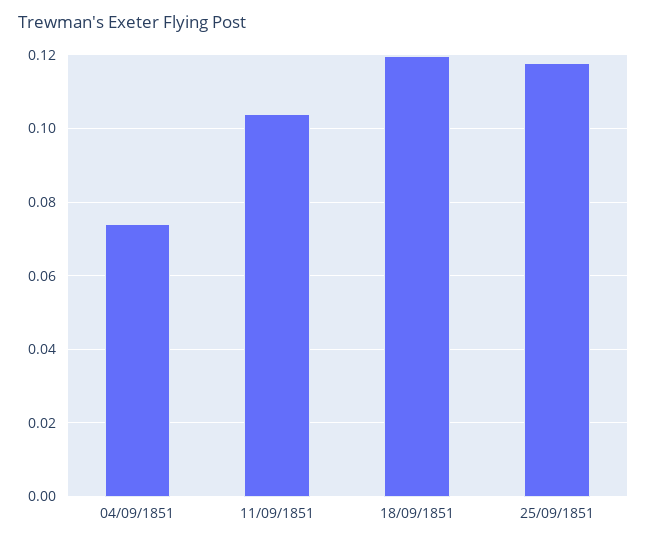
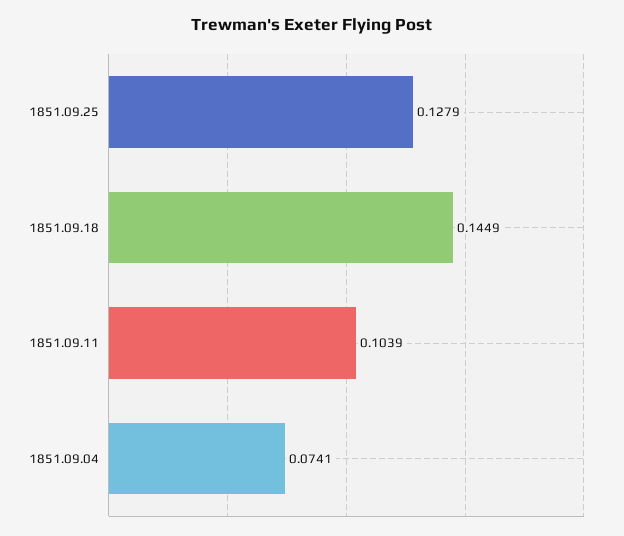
  {
    "04/09/1851": 0.0741,
    "11/09/1851": 0.1039,
-   "18/09/1851": 0.12,
+   "18/09/1851": 0.1449,
-   "25/09/1851": 0.118
+   "25/09/1851": 0.1279
  }

